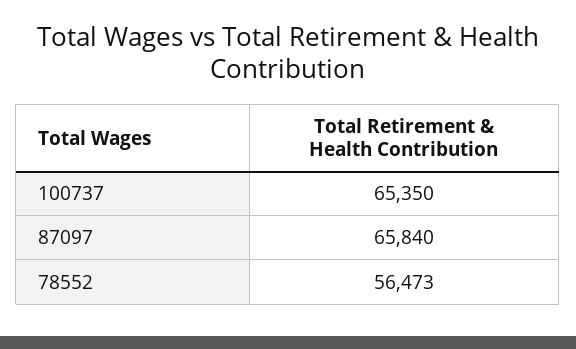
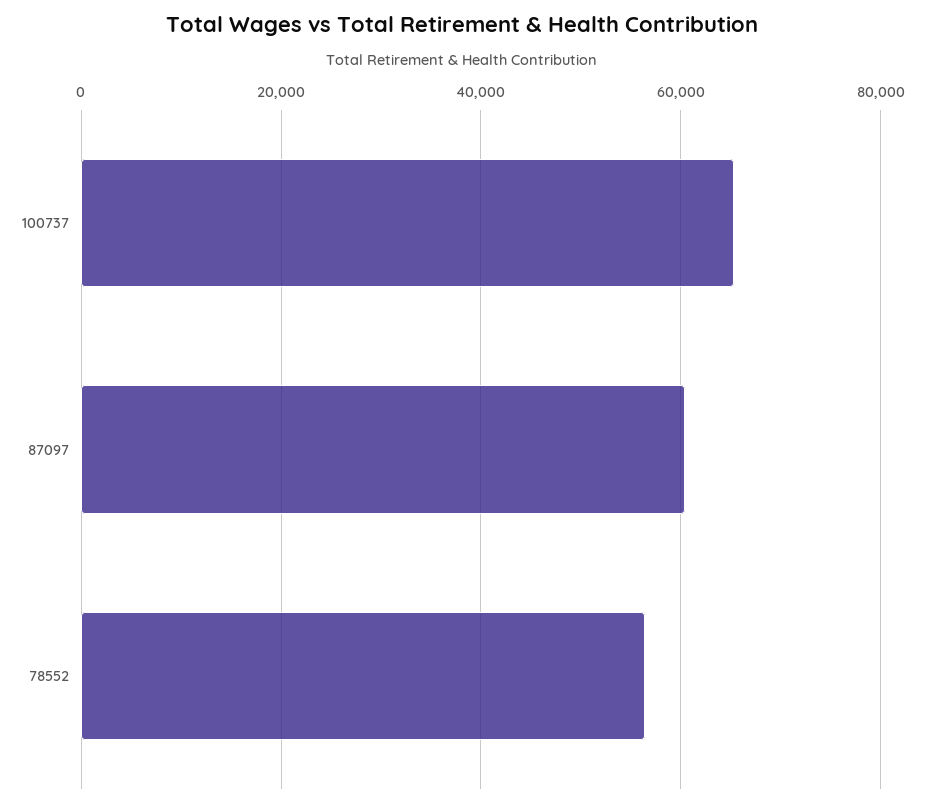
  {
    "100737": 65350,
-   "87097": 65840,
+   "87097": 60000,
    "78552": 56473
  }

